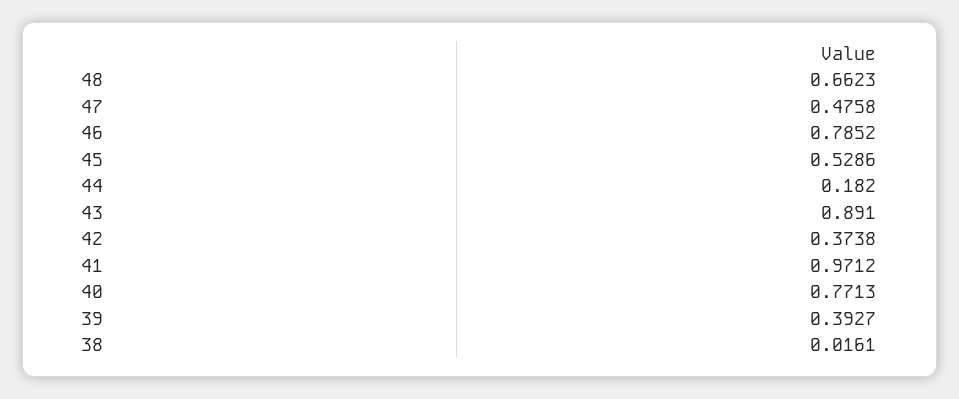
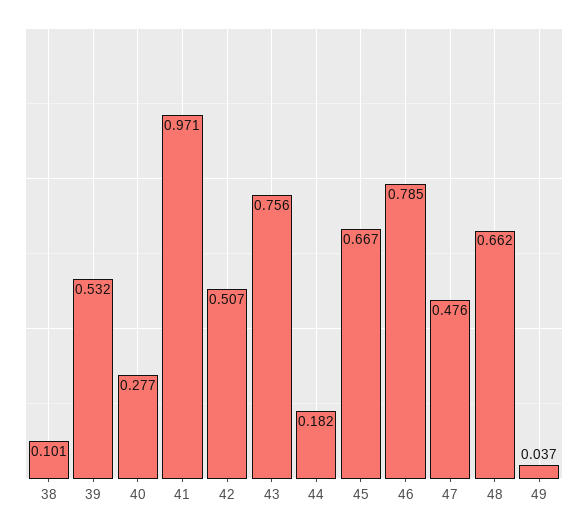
  {
    "48": 0.6623,
    "47": 0.4758,
    "46": 0.7852,
-   "45": 0.5286,
+   "45": 0.667,
    "44": 0.182,
-   "43": 0.891,
+   "43": 0.756,
-   "42": 0.3738,
+   "42": 0.507,
    "41": 0.9712,
-   "40": 0.7713,
+   "40": 0.277,
-   "39": 0.3927,
+   "39": 0.532,
-   "38": 0.0161
+   "38": 0.101,
+   "49": 0.037
  }

